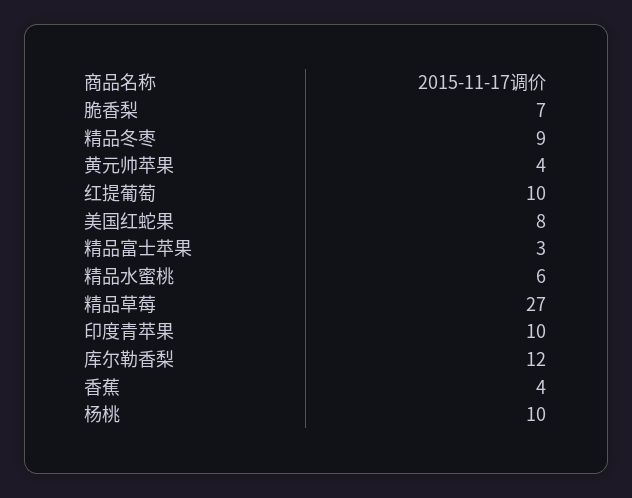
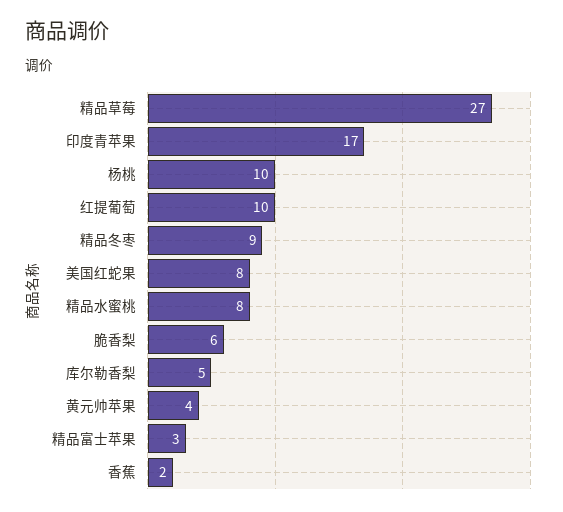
  {
-   "脆香梨": 7,
+   "脆香梨": 6,
    "精品冬枣": 9,
    "黄元帅苹果": 4,
    "红提葡萄": 10,
    "美国红蛇果": 8,
    "精品富士苹果": 3,
-   "精品水蜜桃": 6,
+   "精品水蜜桃": 8,
    "精品草莓": 27,
-   "印度青苹果": 10,
+   "印度青苹果": 17,
-   "库尔勒香梨": 12,
+   "库尔勒香梨": 5,
-   "香蕉": 4,
+   "香蕉": 2,
    "杨桃": 10
  }

